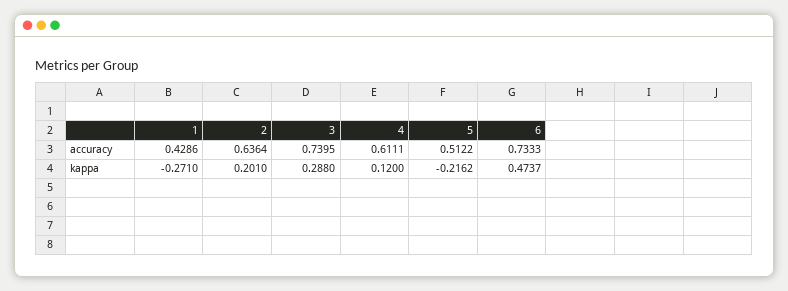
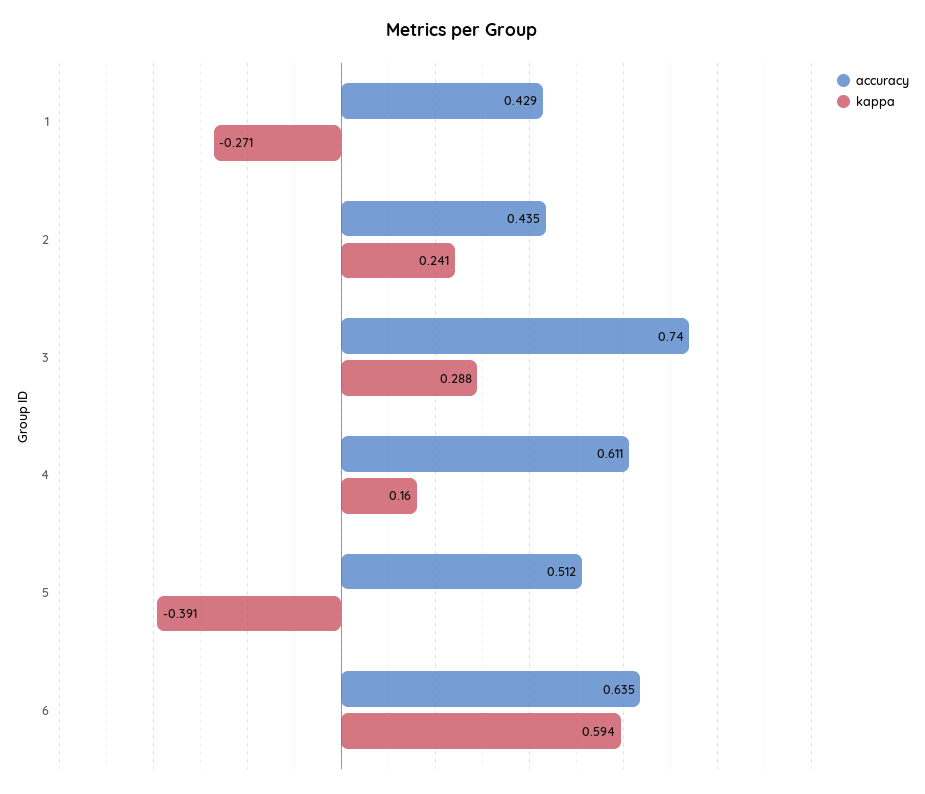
  {
    "accuracy": {
      "1": 0.4286,
-     "2": 0.6364,
+     "2": 0.435,
      "3": 0.7395,
      "4": 0.6111,
      "5": 0.5122,
-     "6": 0.7333
+     "6": 0.635
    },
    "kappa": {
      "1": -0.271,
-     "2": 0.201,
+     "2": 0.241,
      "3": 0.288,
-     "4": 0.12,
+     "4": 0.16,
-     "5": -0.2162,
+     "5": -0.391,
-     "6": 0.4737
+     "6": 0.594
    }
  }

